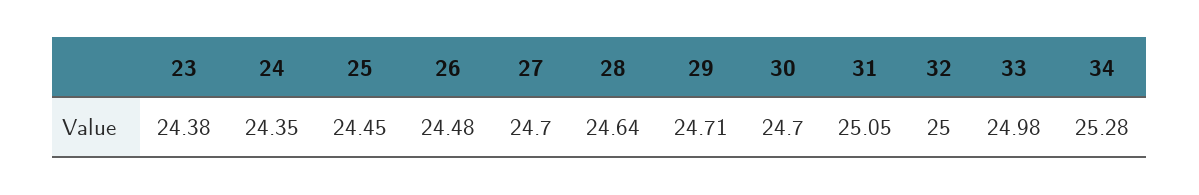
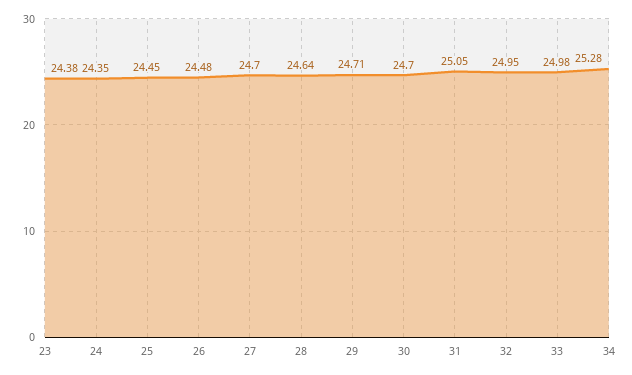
  {
    "23": 24.38,
    "24": 24.35,
    "25": 24.45,
    "26": 24.48,
    "27": 24.7,
    "28": 24.64,
    "29": 24.71,
    "30": 24.7,
    "31": 25.05,
-   "32": 25,
+   "32": 24.95,
    "33": 24.98,
    "34": 25.28
  }

